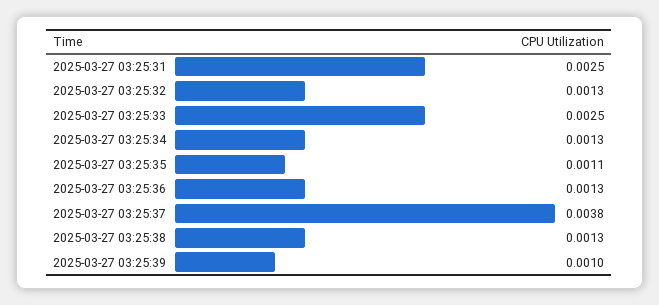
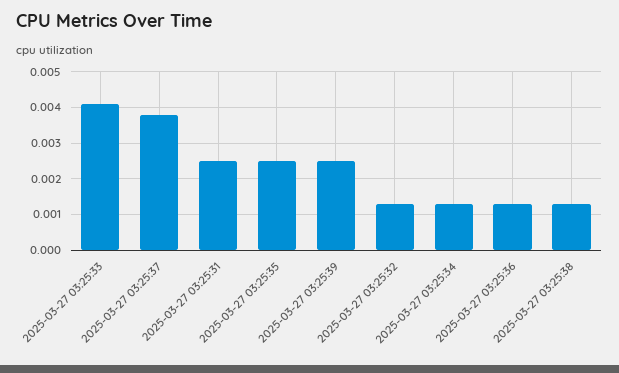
  {
    "2025-03-27 03:25:31": 0.0025,
    "2025-03-27 03:25:32": 0.0013,
-   "2025-03-27 03:25:33": 0.0025,
+   "2025-03-27 03:25:33": 0.004,
    "2025-03-27 03:25:34": 0.0013,
-   "2025-03-27 03:25:35": 0.0011,
+   "2025-03-27 03:25:35": 0.0025,
    "2025-03-27 03:25:36": 0.0013,
    "2025-03-27 03:25:37": 0.0038,
    "2025-03-27 03:25:38": 0.0013,
-   "2025-03-27 03:25:39": 0.001
+   "2025-03-27 03:25:39": 0.0025
  }

